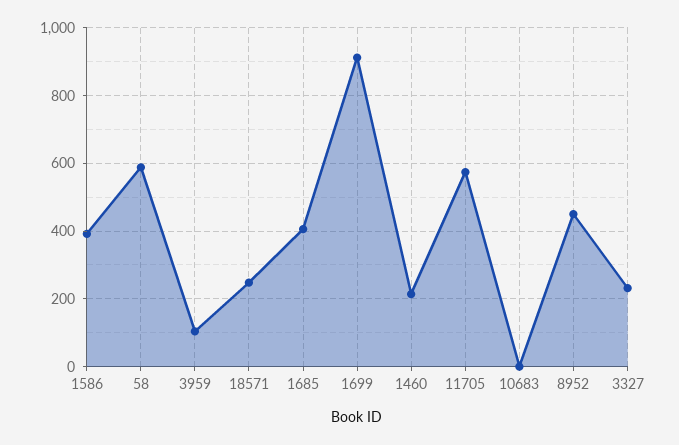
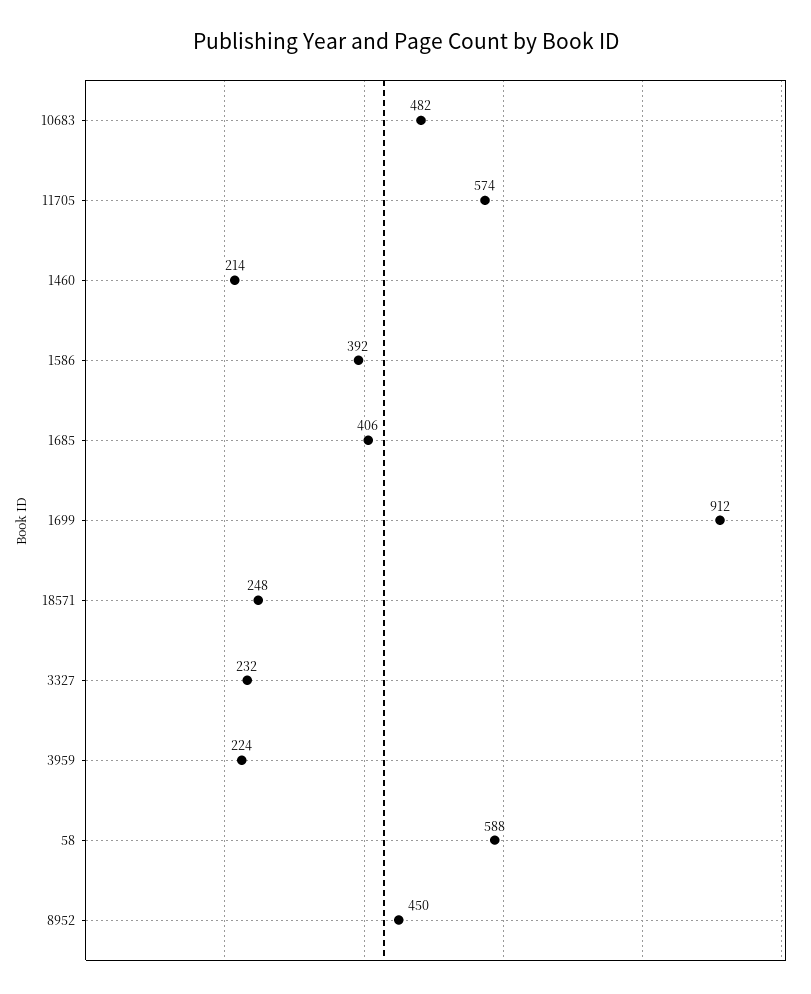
  {
    "1586": 392,
    "58": 588,
-   "3959": 100,
+   "3959": 224,
    "18571": 248,
    "1685": 406,
    "1699": 912,
    "1460": 214,
    "11705": 574,
-   "10683": 0,
+   "10683": 482,
    "8952": 450,
    "3327": 232
  }

